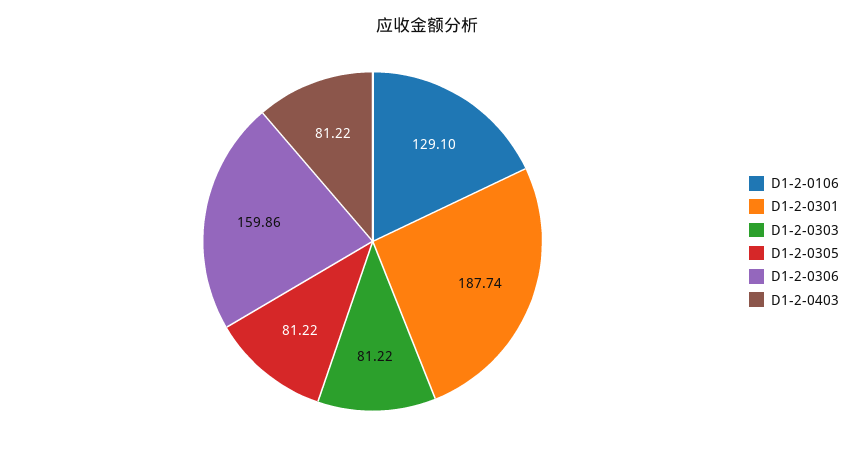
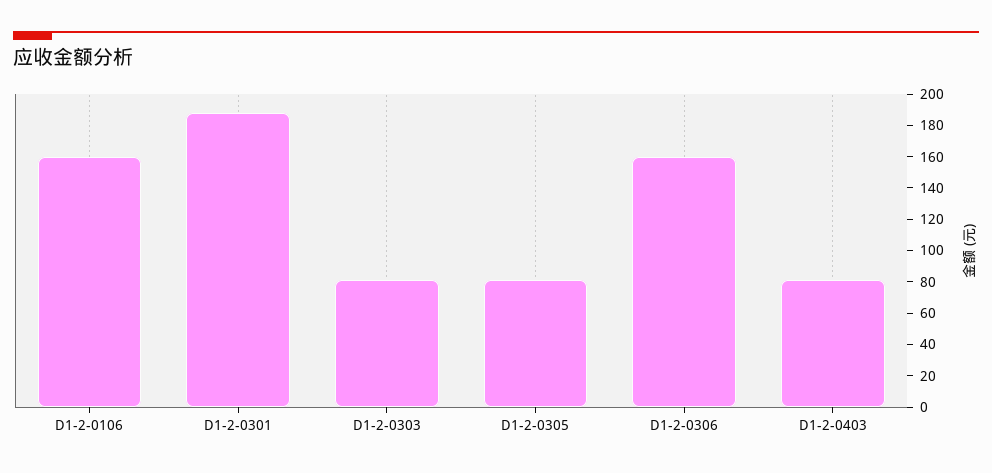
  {
-   "D1-2-0106": 129.1,
+   "D1-2-0106": 160,
    "D1-2-0301": 187.74,
    "D1-2-0303": 81.22,
    "D1-2-0305": 81.22,
    "D1-2-0306": 159.86,
    "D1-2-0403": 81.22
  }

